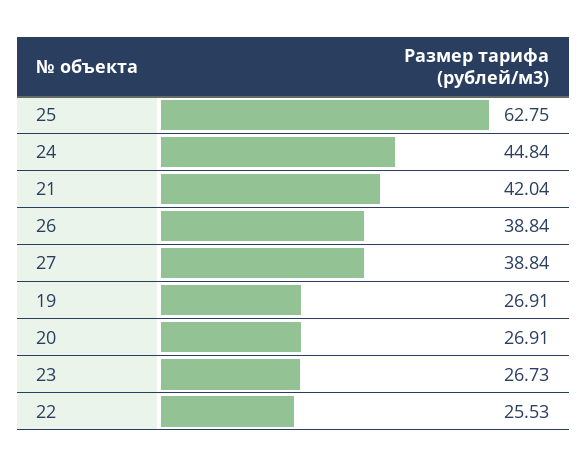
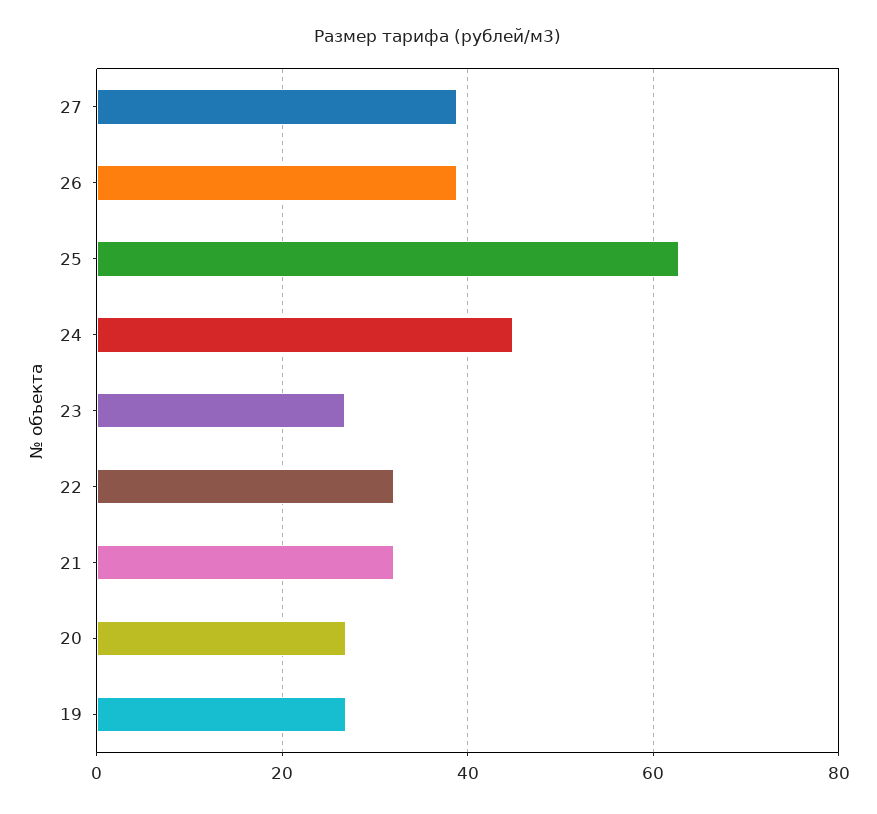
  {
    "25": 62.75,
    "24": 44.84,
-   "21": 42.04,
+   "21": 32,
    "26": 38.84,
    "27": 38.84,
    "19": 26.91,
    "20": 26.91,
    "23": 26.73,
-   "22": 25.53
+   "22": 32
  }

